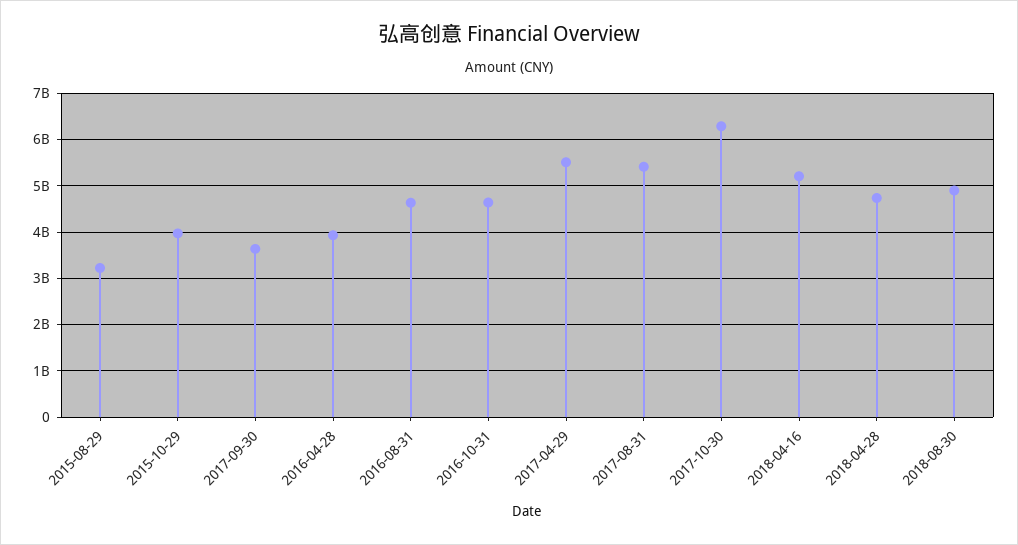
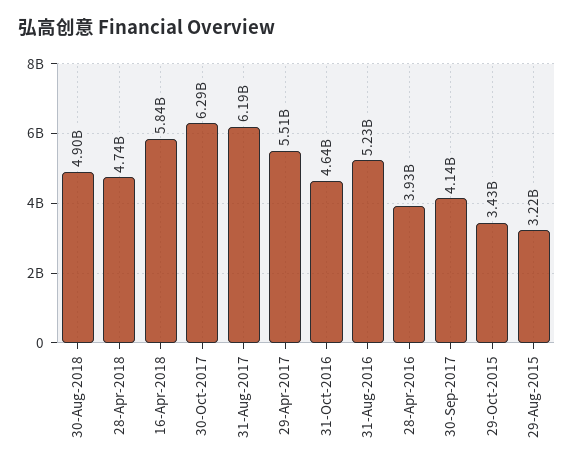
  {
    "2015-08-29": 3220000000,
-   "2015-10-29": 4000000000,
+   "2015-10-29": 3430000000,
-   "2017-09-30": 3600000000,
+   "2017-09-30": 4140000000,
    "2016-04-28": 3930000000,
-   "2016-08-31": 4600000000,
+   "2016-08-31": 5230000000,
    "2016-10-31": 4640000000,
    "2017-04-29": 5510000000,
-   "2017-08-31": 5400000000,
+   "2017-08-31": 6190000000,
    "2017-10-30": 6290000000,
-   "2018-04-16": 5200000000,
+   "2018-04-16": 5840000000,
    "2018-04-28": 4740000000,
    "2018-08-30": 4900000000
  }

